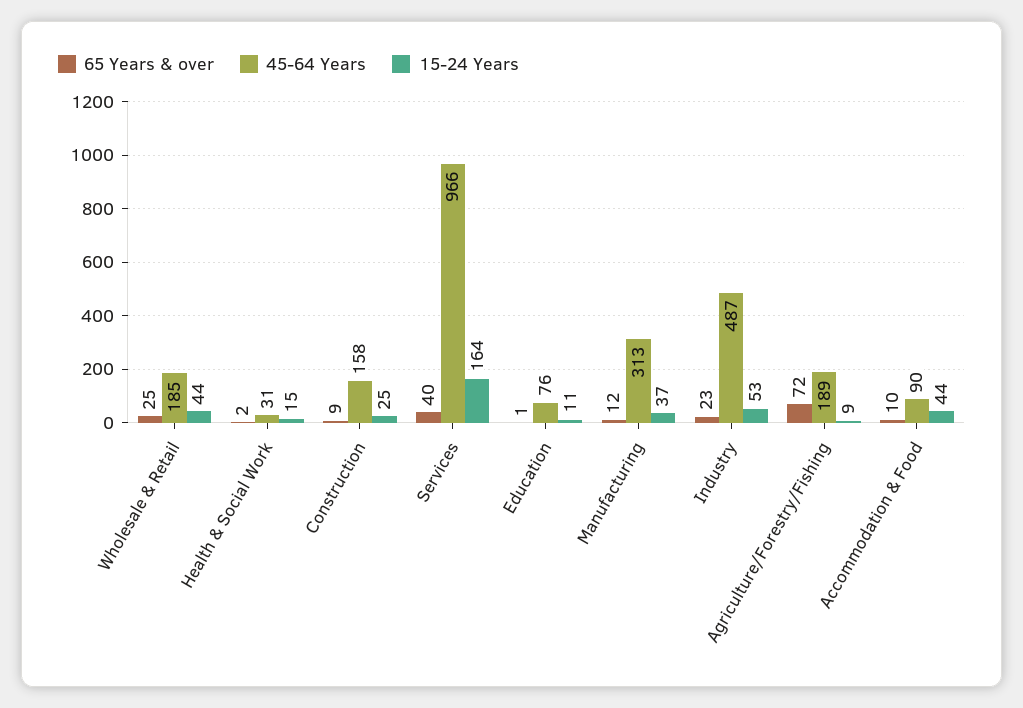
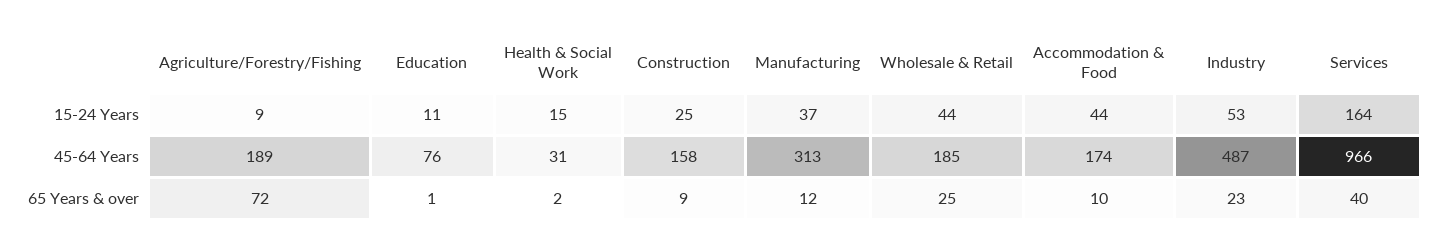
  {
    "65 Years & over": {
      "Wholesale & Retail": 25,
      "Health & Social Work": 2,
      "Construction": 9,
      "Services": 40,
      "Education": 1,
      "Manufacturing": 12,
      "Industry": 23,
      "Agriculture/Forestry/Fishing": 72,
      "Accommodation & Food": 10
    },
    "45-64 Years": {
      "Wholesale & Retail": 185,
      "Health & Social Work": 31,
      "Construction": 158,
      "Services": 966,
      "Education": 76,
      "Manufacturing": 313,
      "Industry": 487,
      "Agriculture/Forestry/Fishing": 189,
-     "Accommodation & Food": 90
+     "Accommodation & Food": 174
    },
    "15-24 Years": {
      "Wholesale & Retail": 44,
      "Health & Social Work": 15,
      "Construction": 25,
      "Services": 164,
      "Education": 11,
      "Manufacturing": 37,
      "Industry": 53,
      "Agriculture/Forestry/Fishing": 9,
      "Accommodation & Food": 44
    }
  }

